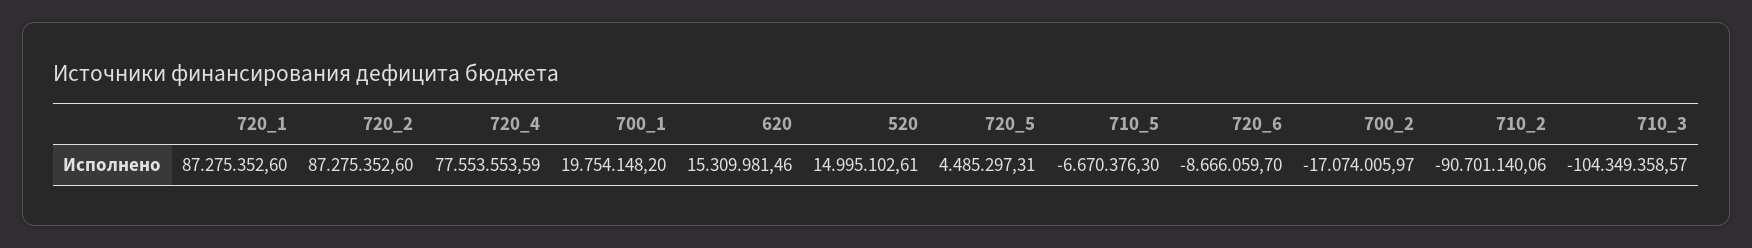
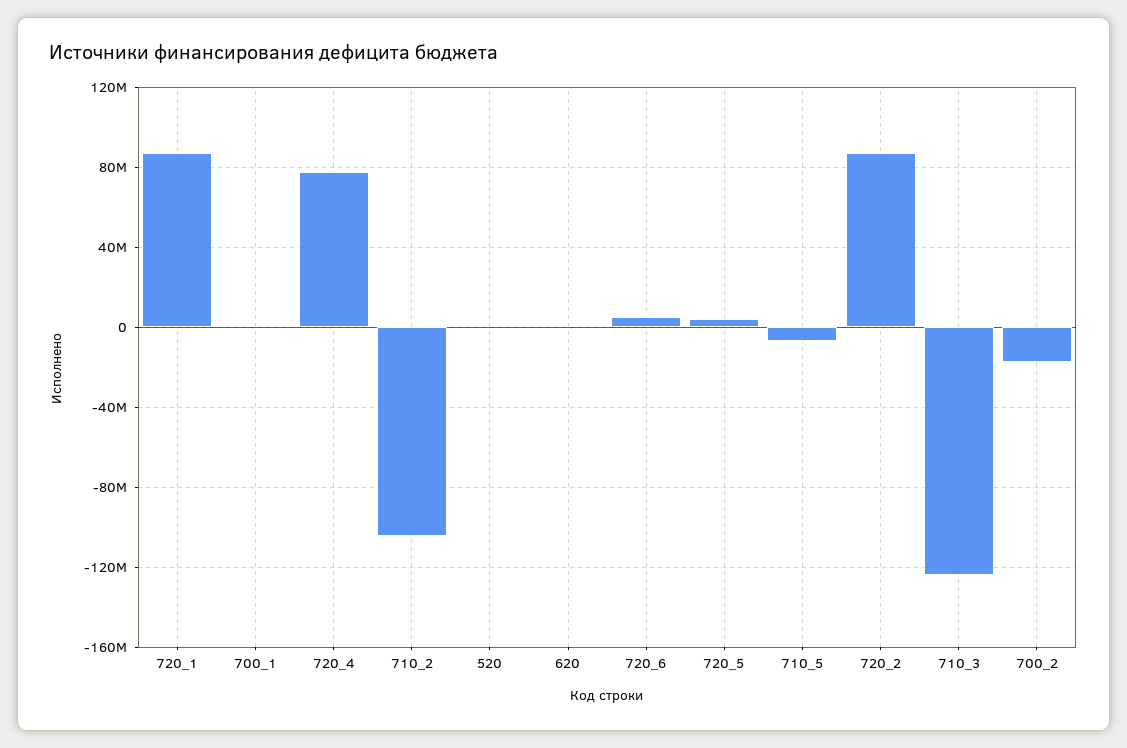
  {
    "720_1": 87275352.6,
    "720_2": 87275352.6,
    "720_4": 77553553.59,
-   "700_1": 19754148.2,
+   "700_1": 0,
-   "620": 15309981.46,
+   "620": 0,
-   "520": 14995102.61,
+   "520": 0,
    "720_5": 4485297.31,
    "710_5": -6670376.3,
-   "720_6": -8666059.7,
+   "720_6": 5000000,
    "700_2": -17074005.97,
-   "710_2": -90701140.06,
+   "710_2": -105000000,
-   "710_3": -104349358.57
+   "710_3": -125000000
  }

